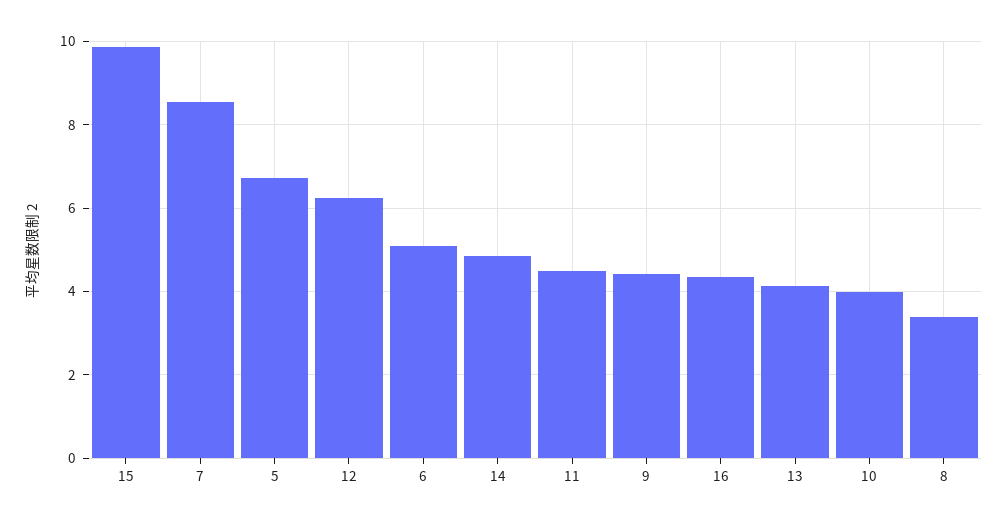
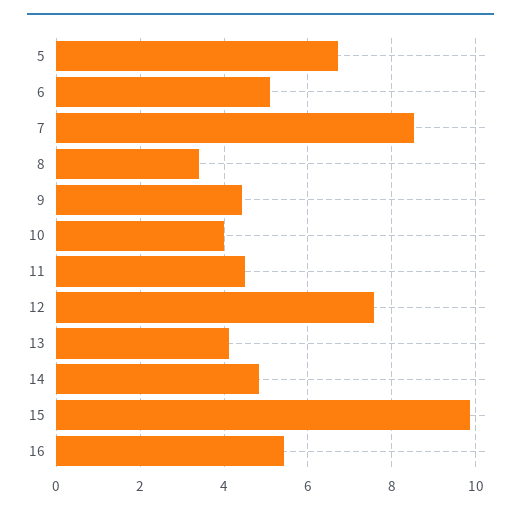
  {
    "15": 9.8,
    "7": 8.6,
    "5": 6.8,
-   "12": 6.2,
+   "12": 7.6,
    "6": 5,
    "14": 4.8,
    "11": 4.6,
    "9": 4.4,
-   "16": 4.4,
+   "16": 5.4,
    "13": 4.2,
    "10": 4,
    "8": 3.4
  }

